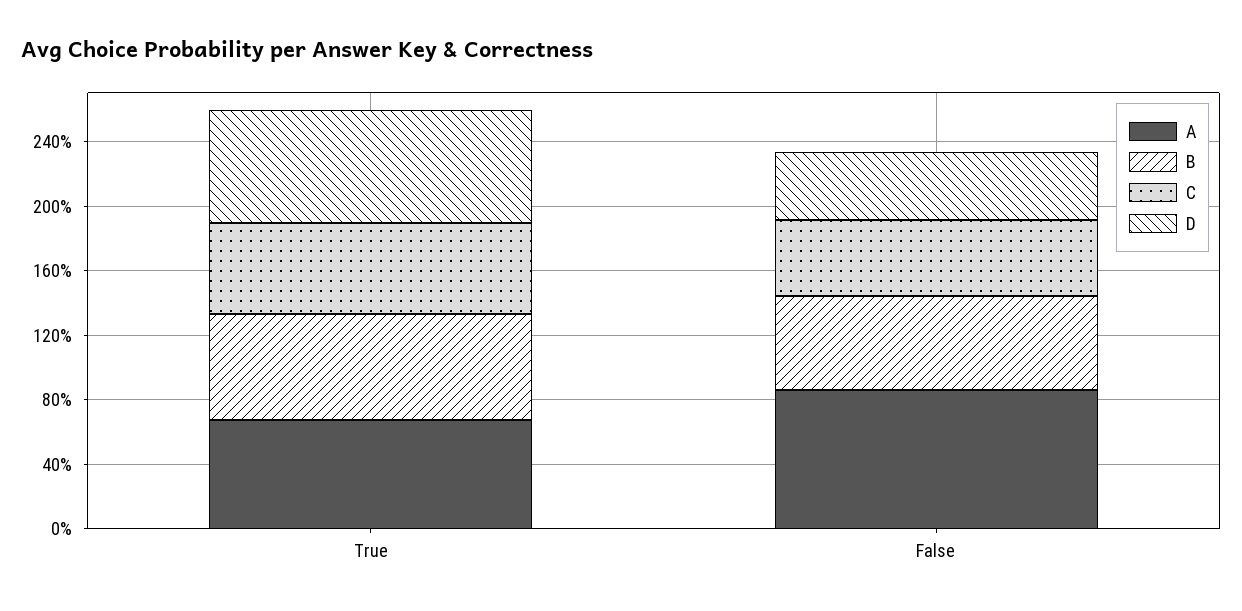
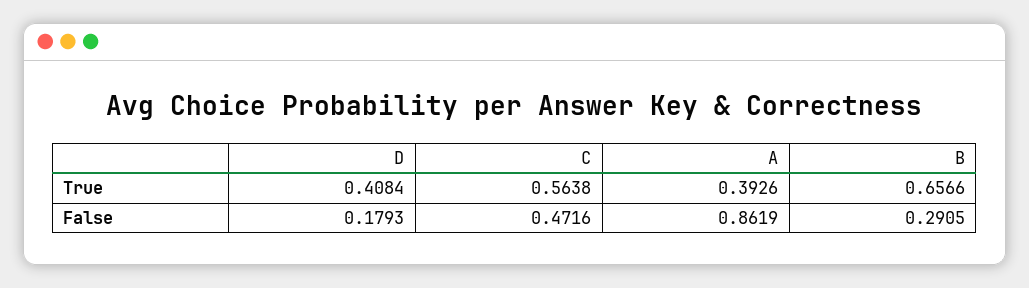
  {
    "A": {
-     "True": 0.7,
+     "True": 0.3926,
      "False": 0.8619
    },
    "B": {
      "True": 0.6566,
-     "False": 0.6
+     "False": 0.2905
    },
    "C": {
      "True": 0.5638,
      "False": 0.4716
    },
    "D": {
-     "True": 0.7,
+     "True": 0.4084,
-     "False": 0.4
+     "False": 0.1793
    }
  }

